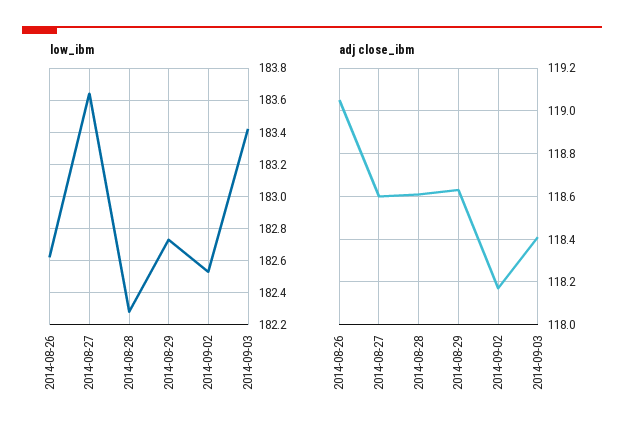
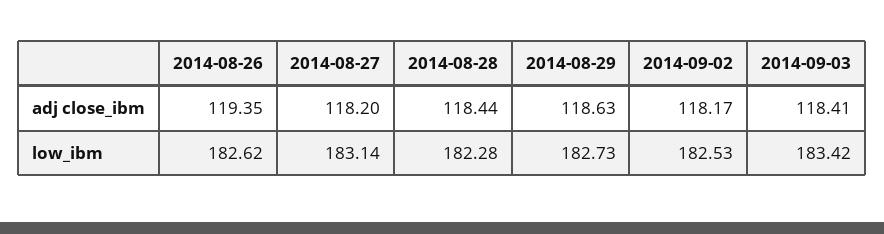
  {
    "low_ibm": {
      "2014-08-26": 182.62,
-     "2014-08-27": 183.65,
+     "2014-08-27": 183.14,
      "2014-08-28": 182.28,
      "2014-08-29": 182.73,
      "2014-09-02": 182.53,
      "2014-09-03": 183.42
    },
    "adj close_ibm": {
-     "2014-08-26": 119.05,
+     "2014-08-26": 119.35,
-     "2014-08-27": 118.6,
+     "2014-08-27": 118.2,
-     "2014-08-28": 118.6,
+     "2014-08-28": 118.44,
      "2014-08-29": 118.63,
      "2014-09-02": 118.17,
      "2014-09-03": 118.41
    }
  }

